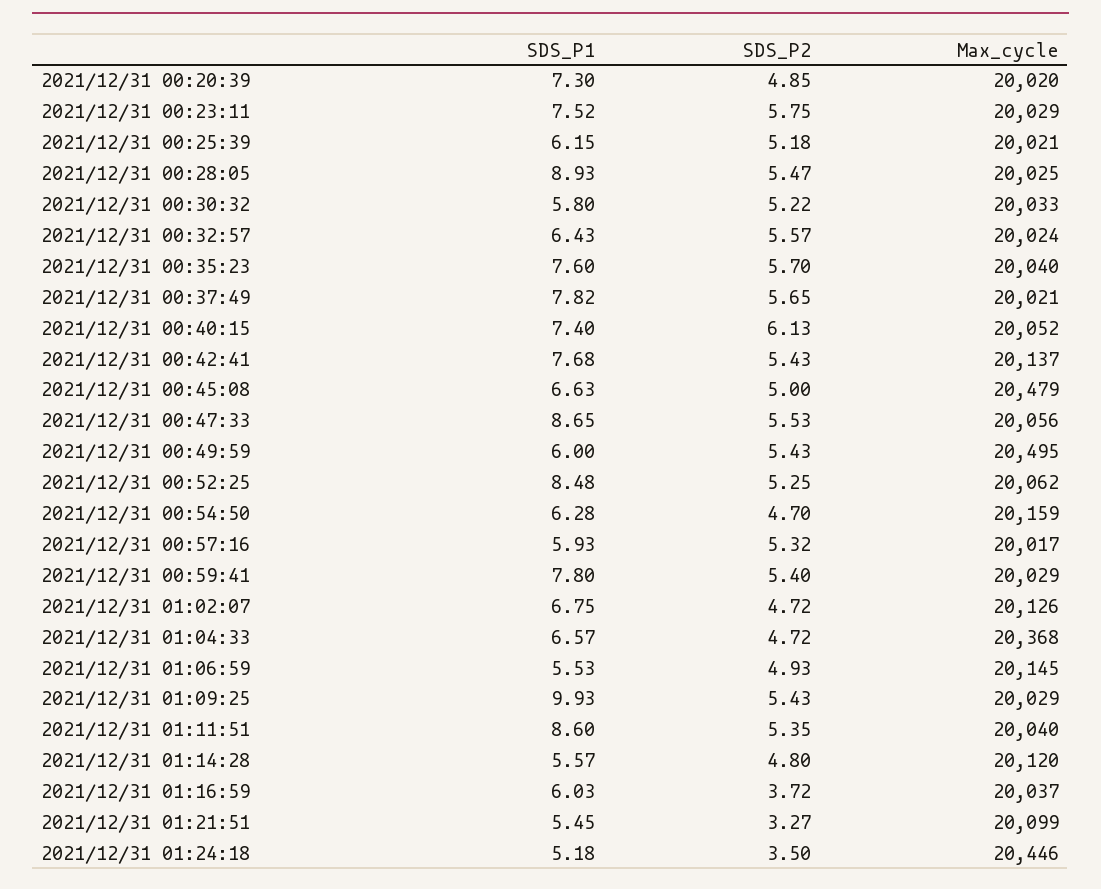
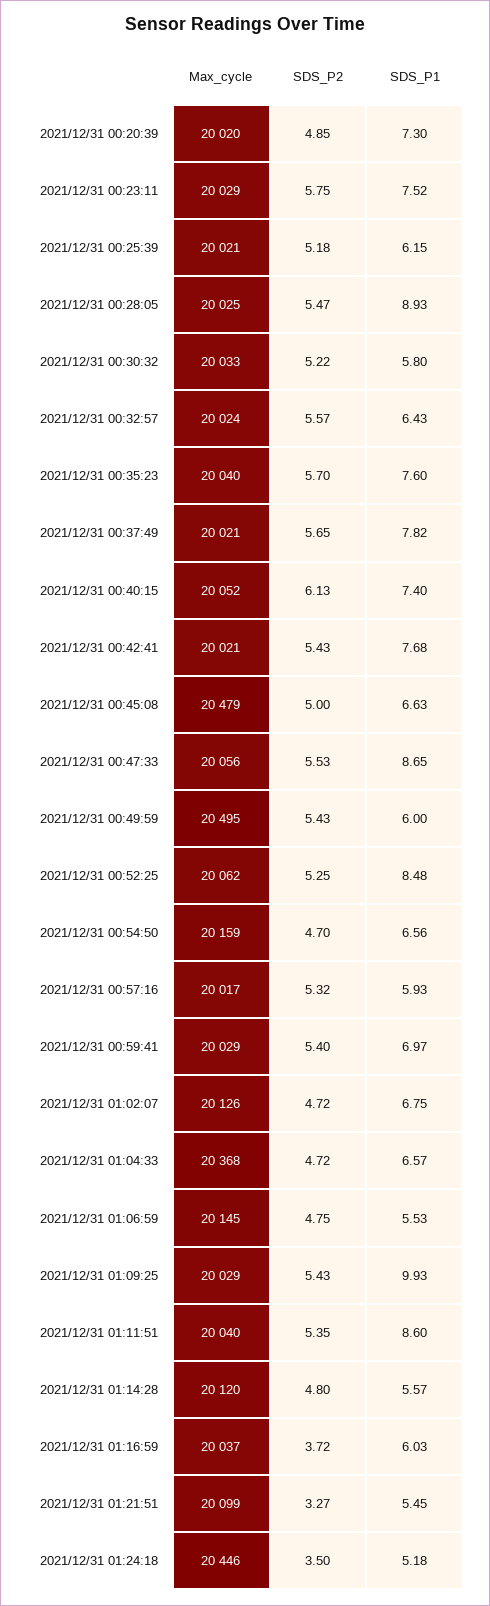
  {
    "SDS_P1": {
      "2021/12/31 00:20:39": 7.3,
      "2021/12/31 00:23:11": 7.52,
      "2021/12/31 00:25:39": 6.15,
      "2021/12/31 00:28:05": 8.93,
      "2021/12/31 00:30:32": 5.8,
      "2021/12/31 00:32:57": 6.43,
      "2021/12/31 00:35:23": 7.6,
      "2021/12/31 00:37:49": 7.82,
      "2021/12/31 00:40:15": 7.4,
      "2021/12/31 00:42:41": 7.68,
      "2021/12/31 00:45:08": 6.63,
      "2021/12/31 00:47:33": 8.65,
      "2021/12/31 00:49:59": 6,
      "2021/12/31 00:52:25": 8.48,
-     "2021/12/31 00:54:50": 6.28,
+     "2021/12/31 00:54:50": 6.56,
      "2021/12/31 00:57:16": 5.93,
-     "2021/12/31 00:59:41": 7.8,
+     "2021/12/31 00:59:41": 6.97,
      "2021/12/31 01:02:07": 6.75,
      "2021/12/31 01:04:33": 6.57,
      "2021/12/31 01:06:59": 5.53,
      "2021/12/31 01:09:25": 9.93,
      "2021/12/31 01:11:51": 8.6,
      "2021/12/31 01:14:28": 5.57,
      "2021/12/31 01:16:59": 6.03,
      "2021/12/31 01:21:51": 5.45,
      "2021/12/31 01:24:18": 5.18
    },
    "SDS_P2": {
      "2021/12/31 00:20:39": 4.85,
      "2021/12/31 00:23:11": 5.75,
      "2021/12/31 00:25:39": 5.18,
      "2021/12/31 00:28:05": 5.47,
      "2021/12/31 00:30:32": 5.22,
      "2021/12/31 00:32:57": 5.57,
      "2021/12/31 00:35:23": 5.7,
      "2021/12/31 00:37:49": 5.65,
      "2021/12/31 00:40:15": 6.13,
      "2021/12/31 00:42:41": 5.43,
      "2021/12/31 00:45:08": 5,
      "2021/12/31 00:47:33": 5.53,
      "2021/12/31 00:49:59": 5.43,
      "2021/12/31 00:52:25": 5.25,
      "2021/12/31 00:54:50": 4.7,
      "2021/12/31 00:57:16": 5.32,
      "2021/12/31 00:59:41": 5.4,
      "2021/12/31 01:02:07": 4.72,
      "2021/12/31 01:04:33": 4.72,
-     "2021/12/31 01:06:59": 4.93,
+     "2021/12/31 01:06:59": 4.75,
      "2021/12/31 01:09:25": 5.43,
      "2021/12/31 01:11:51": 5.35,
      "2021/12/31 01:14:28": 4.8,
      "2021/12/31 01:16:59": 3.72,
      "2021/12/31 01:21:51": 3.27,
      "2021/12/31 01:24:18": 3.5
    },
    "Max_cycle": {
      "2021/12/31 00:20:39": 20020,
      "2021/12/31 00:23:11": 20029,
      "2021/12/31 00:25:39": 20021,
      "2021/12/31 00:28:05": 20025,
      "2021/12/31 00:30:32": 20033,
      "2021/12/31 00:32:57": 20024,
      "2021/12/31 00:35:23": 20040,
      "2021/12/31 00:37:49": 20021,
      "2021/12/31 00:40:15": 20052,
-     "2021/12/31 00:42:41": 20137,
+     "2021/12/31 00:42:41": 20021,
      "2021/12/31 00:45:08": 20479,
      "2021/12/31 00:47:33": 20056,
      "2021/12/31 00:49:59": 20495,
      "2021/12/31 00:52:25": 20062,
      "2021/12/31 00:54:50": 20159,
      "2021/12/31 00:57:16": 20017,
      "2021/12/31 00:59:41": 20029,
      "2021/12/31 01:02:07": 20126,
      "2021/12/31 01:04:33": 20368,
      "2021/12/31 01:06:59": 20145,
      "2021/12/31 01:09:25": 20029,
      "2021/12/31 01:11:51": 20040,
      "2021/12/31 01:14:28": 20120,
      "2021/12/31 01:16:59": 20037,
      "2021/12/31 01:21:51": 20099,
      "2021/12/31 01:24:18": 20446
    }
  }

